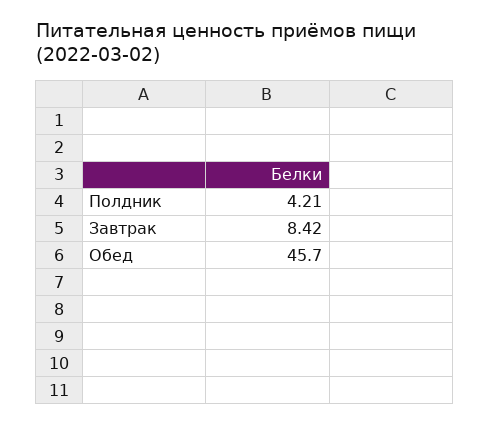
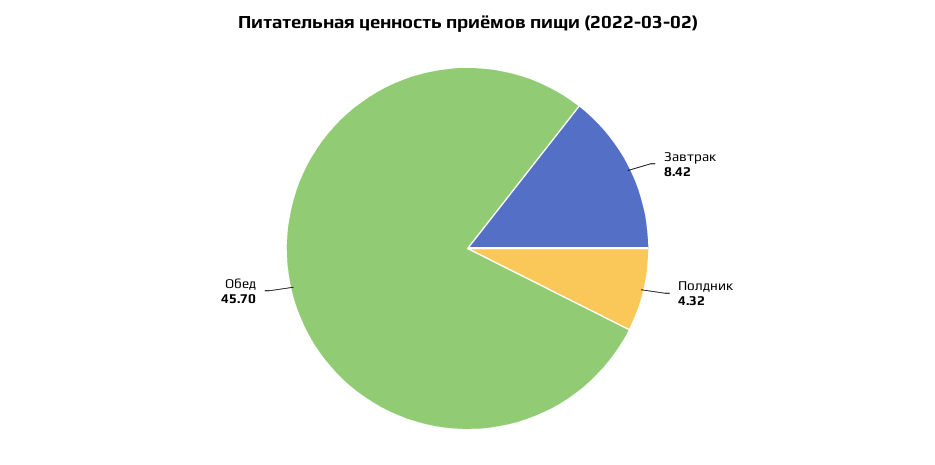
  {
-   "Полдник": 4.21,
+   "Полдник": 4.32,
    "Завтрак": 8.42,
    "Обед": 45.7
  }

